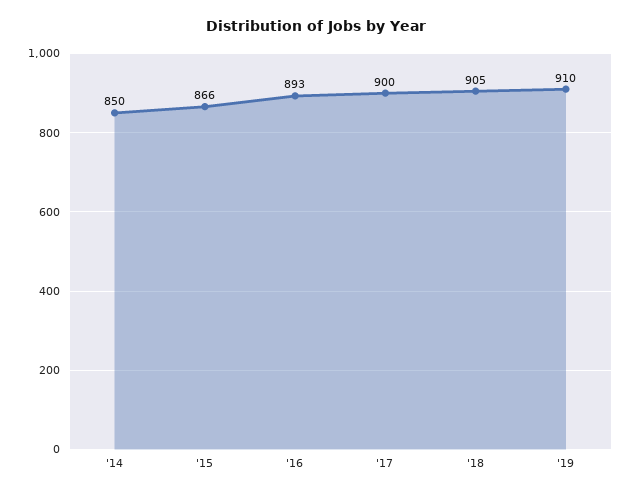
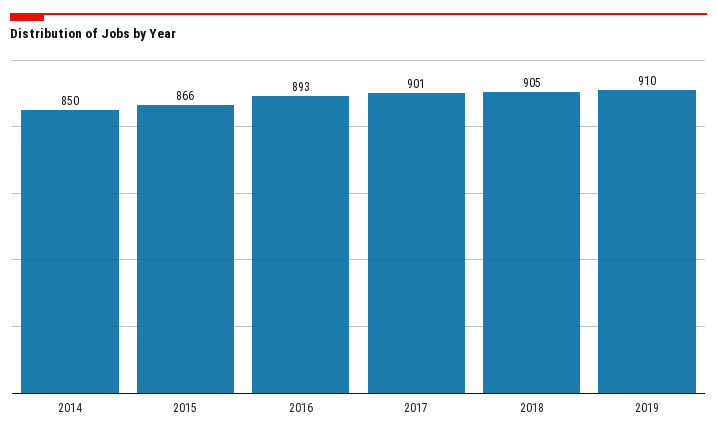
  {
    "'14": 850,
    "'15": 866,
    "'16": 893,
-   "'17": 900,
+   "'17": 901,
    "'18": 905,
    "'19": 910
  }

